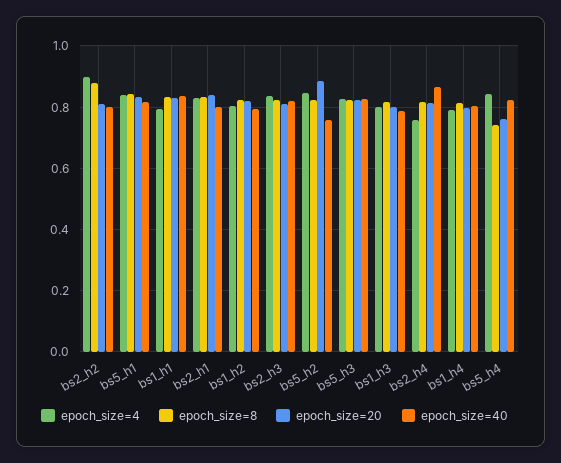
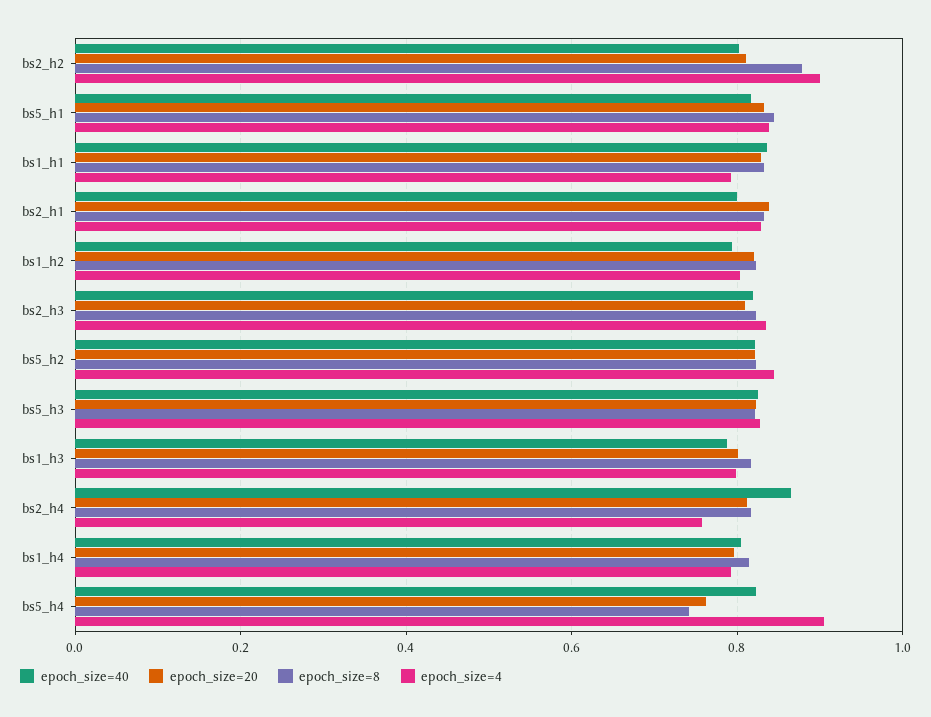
  {
    "epoch_size=4": {
      "bs2_h2": 0.9,
      "bs5_h1": 0.84,
      "bs1_h1": 0.8,
      "bs2_h1": 0.82,
      "bs1_h2": 0.8,
      "bs2_h3": 0.84,
      "bs5_h2": 0.84,
      "bs5_h3": 0.82,
      "bs1_h3": 0.8,
      "bs2_h4": 0.76,
      "bs1_h4": 0.8,
-     "bs5_h4": 0.84
+     "bs5_h4": 0.9
    },
    "epoch_size=8": {
      "bs2_h2": 0.88,
      "bs5_h1": 0.84,
      "bs1_h1": 0.84,
      "bs2_h1": 0.84,
      "bs1_h2": 0.82,
      "bs2_h3": 0.82,
      "bs5_h2": 0.82,
      "bs5_h3": 0.82,
      "bs1_h3": 0.82,
      "bs2_h4": 0.82,
      "bs1_h4": 0.82,
      "bs5_h4": 0.74
    },
    "epoch_size=20": {
      "bs2_h2": 0.82,
      "bs5_h1": 0.84,
      "bs1_h1": 0.82,
      "bs2_h1": 0.84,
      "bs1_h2": 0.82,
      "bs2_h3": 0.8,
-     "bs5_h2": 0.88,
+     "bs5_h2": 0.82,
      "bs5_h3": 0.82,
      "bs1_h3": 0.8,
      "bs2_h4": 0.82,
      "bs1_h4": 0.8,
      "bs5_h4": 0.76
    },
    "epoch_size=40": {
      "bs2_h2": 0.8,
      "bs5_h1": 0.82,
      "bs1_h1": 0.84,
      "bs2_h1": 0.8,
      "bs1_h2": 0.8,
      "bs2_h3": 0.82,
-     "bs5_h2": 0.76,
+     "bs5_h2": 0.82,
      "bs5_h3": 0.82,
      "bs1_h3": 0.78,
      "bs2_h4": 0.86,
      "bs1_h4": 0.8,
      "bs5_h4": 0.82
    }
  }

